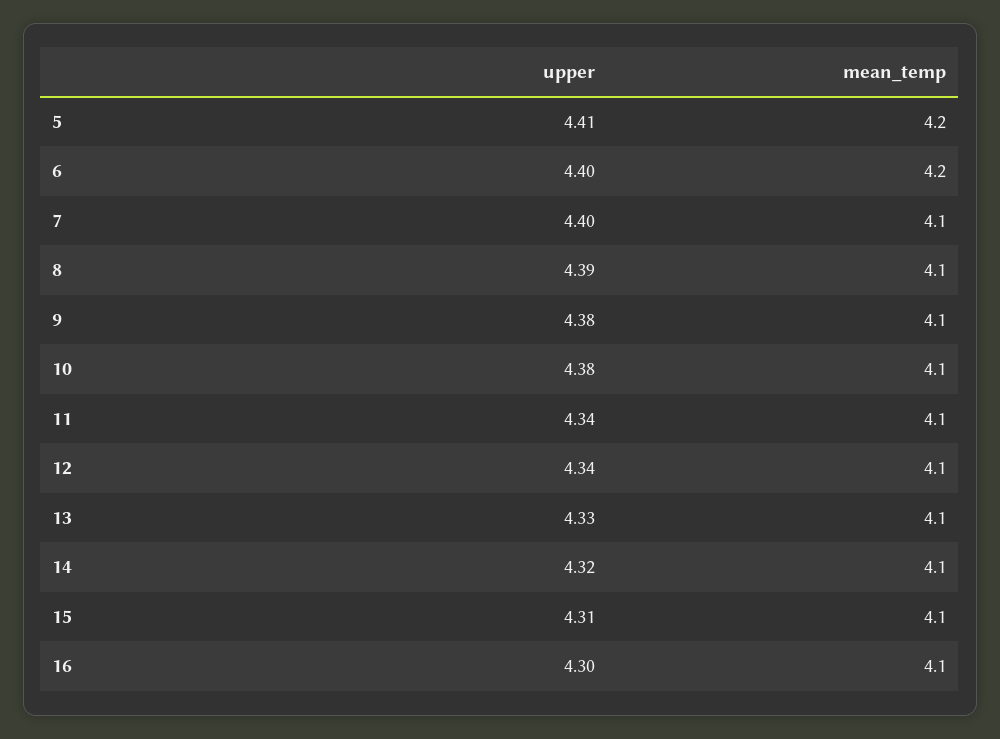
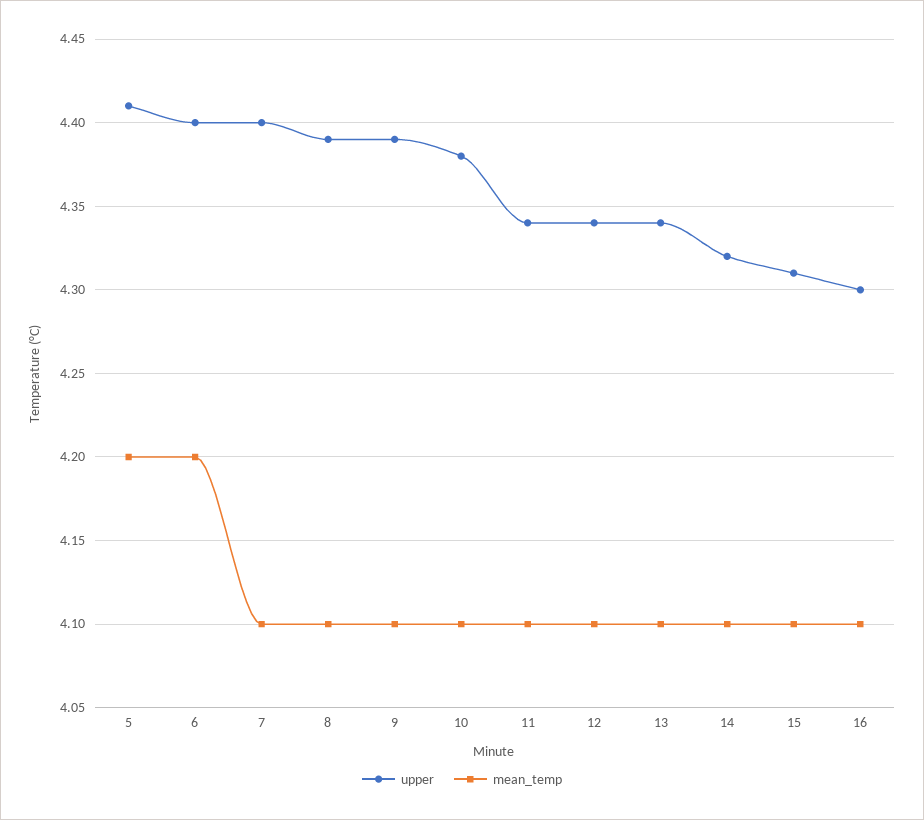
  {
    "upper": {
      "5": 4.41,
      "6": 4.4,
      "7": 4.4,
      "8": 4.39,
-     "9": 4.38,
+     "9": 4.39,
      "10": 4.38,
      "11": 4.34,
      "12": 4.34,
-     "13": 4.33,
+     "13": 4.34,
      "14": 4.32,
      "15": 4.31,
      "16": 4.3
    },
    "mean_temp": {
      "5": 4.2,
      "6": 4.2,
      "7": 4.1,
      "8": 4.1,
      "9": 4.1,
      "10": 4.1,
      "11": 4.1,
      "12": 4.1,
      "13": 4.1,
      "14": 4.1,
      "15": 4.1,
      "16": 4.1
    }
  }

